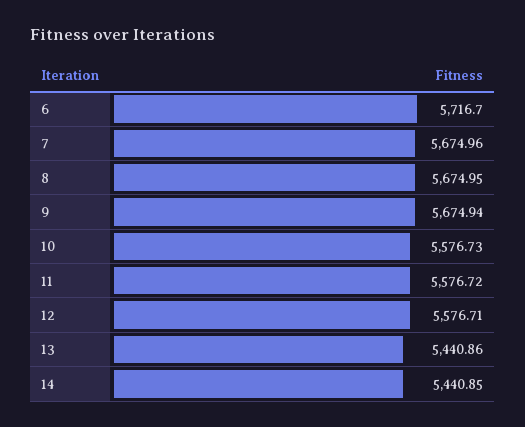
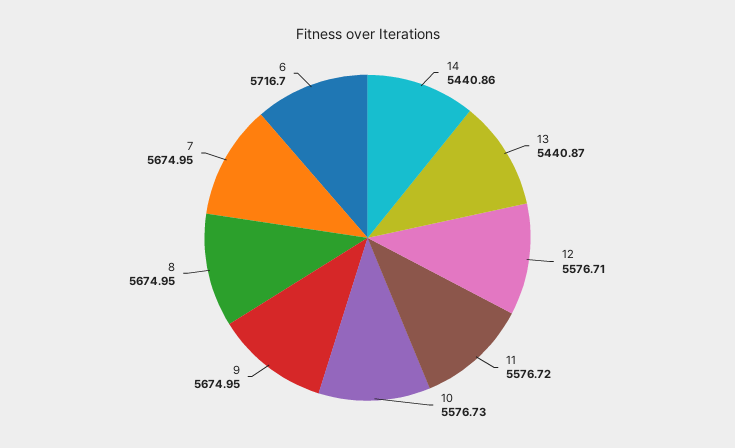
  {
    "6": 5716.7,
-   "7": 5674.96,
+   "7": 5674.95,
    "8": 5674.95,
-   "9": 5674.94,
+   "9": 5674.95,
    "10": 5576.73,
    "11": 5576.72,
    "12": 5576.71,
-   "13": 5440.86,
+   "13": 5440.87,
-   "14": 5440.85
+   "14": 5440.86
  }

